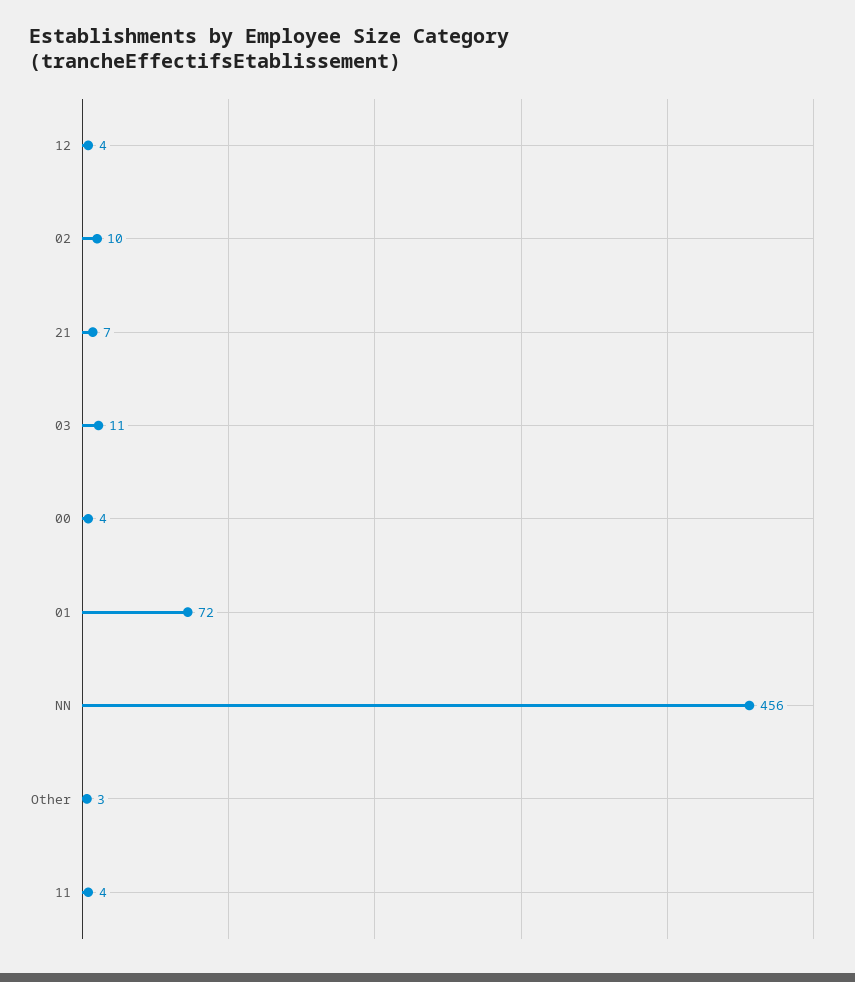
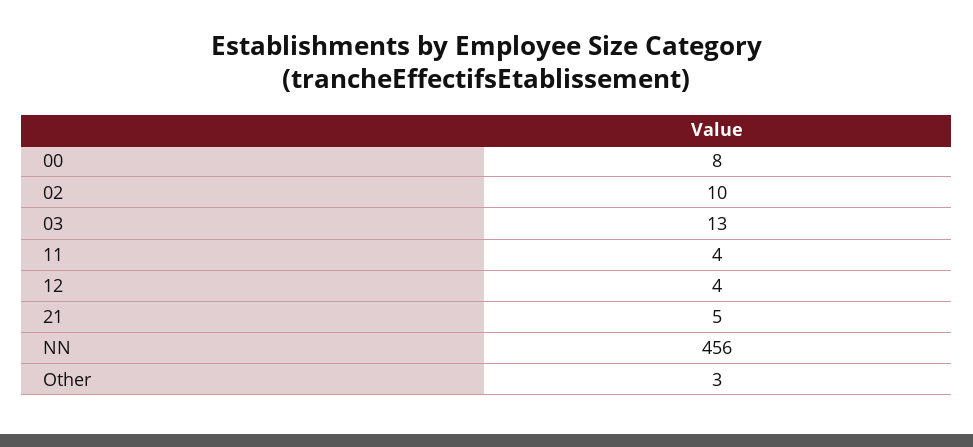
  {
    "12": 4,
    "02": 10,
-   "21": 7,
+   "21": 5,
-   "03": 11,
+   "03": 13,
-   "00": 4,
+   "00": 8,
-   "01": 72,
    "NN": 456,
    "Other": 3,
    "11": 4
  }

